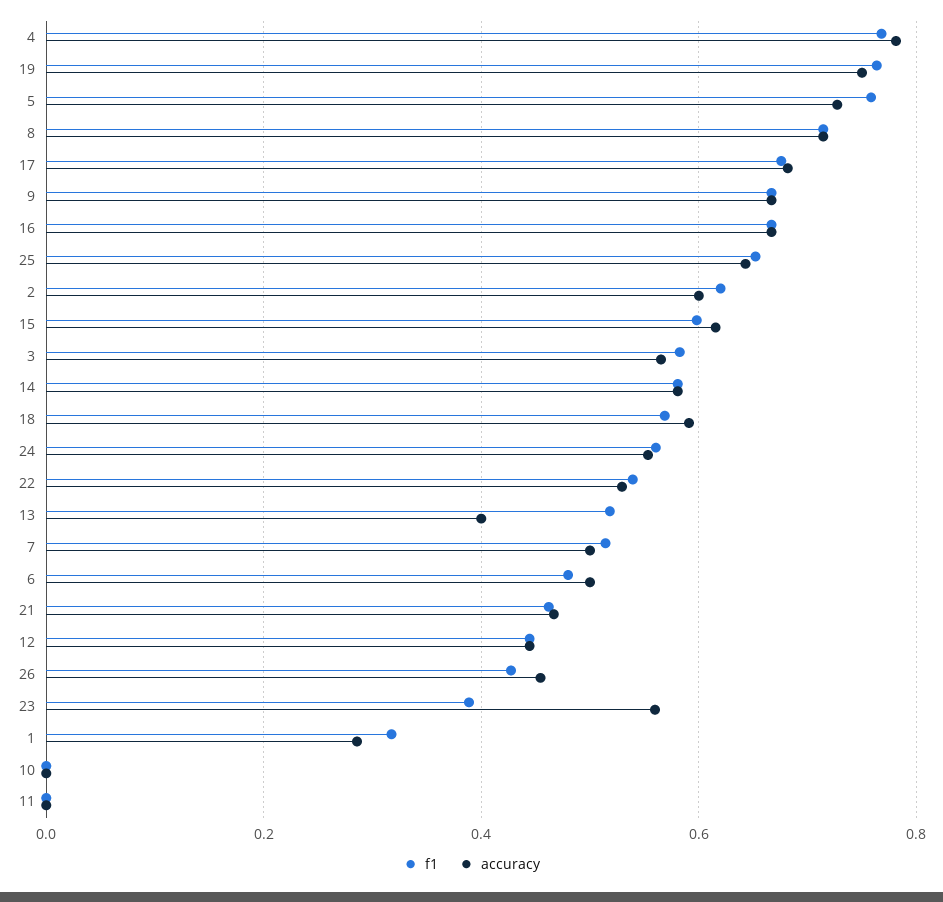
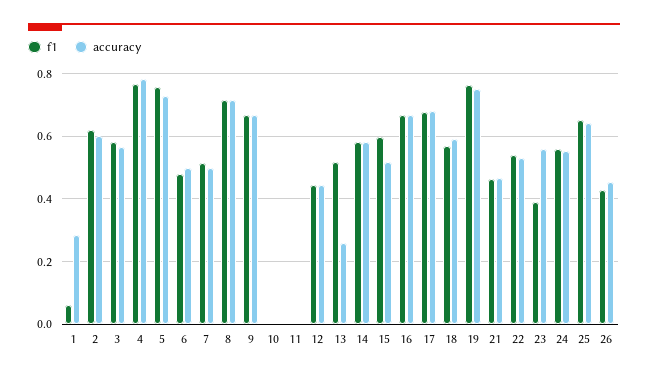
  {
    "f1": {
      "4": 0.76,
      "19": 0.76,
      "5": 0.76,
      "8": 0.72,
      "17": 0.68,
      "9": 0.66,
      "16": 0.66,
      "25": 0.66,
      "2": 0.62,
      "15": 0.6,
      "3": 0.58,
      "14": 0.58,
      "18": 0.56,
      "24": 0.56,
      "22": 0.54,
      "13": 0.52,
      "7": 0.52,
      "6": 0.48,
      "21": 0.46,
      "12": 0.44,
      "26": 0.42,
      "23": 0.38,
-     "1": 0.32,
+     "1": 0.06,
      "10": 0,
      "11": 0
    },
    "accuracy": {
      "4": 0.78,
      "19": 0.76,
      "5": 0.72,
      "8": 0.72,
      "17": 0.68,
      "9": 0.66,
      "16": 0.66,
      "25": 0.64,
      "2": 0.6,
-     "15": 0.62,
+     "15": 0.52,
      "3": 0.56,
      "14": 0.58,
      "18": 0.6,
      "24": 0.56,
      "22": 0.52,
-     "13": 0.4,
+     "13": 0.26,
      "7": 0.5,
      "6": 0.5,
      "21": 0.46,
      "12": 0.44,
      "26": 0.46,
      "23": 0.56,
      "1": 0.28,
      "10": 0,
      "11": 0
    }
  }

